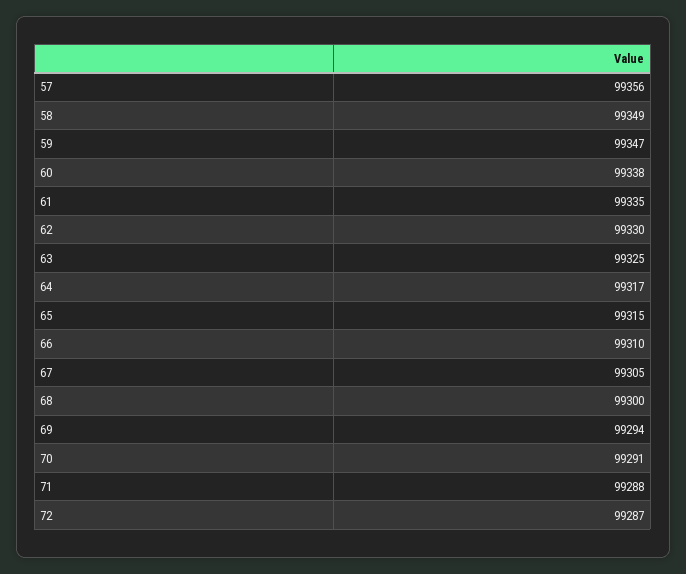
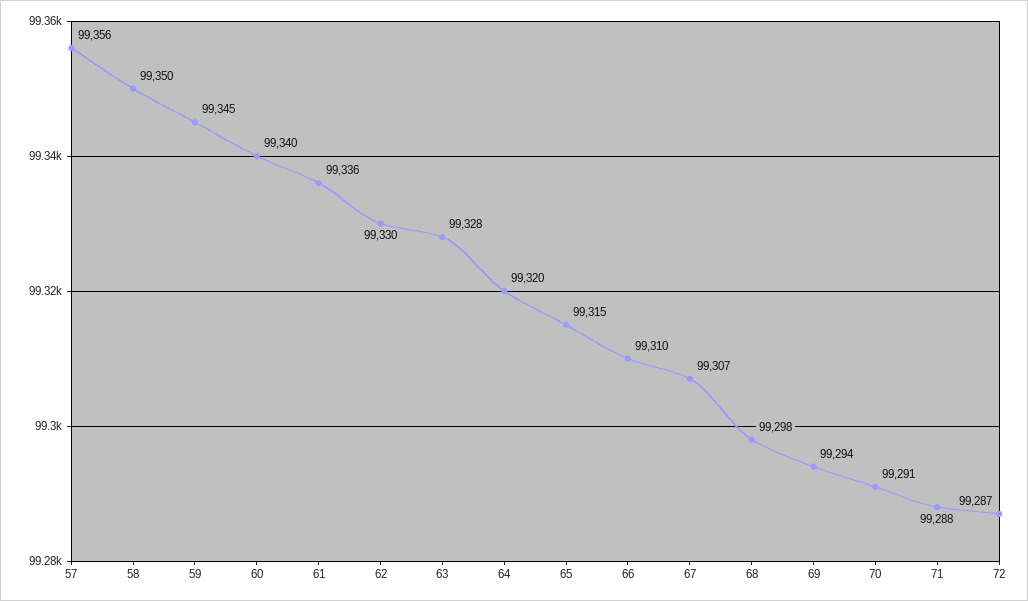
  {
    "57": 99356,
-   "58": 99349,
+   "58": 99350,
-   "59": 99347,
+   "59": 99345,
-   "60": 99338,
+   "60": 99340,
-   "61": 99335,
+   "61": 99336,
    "62": 99330,
-   "63": 99325,
+   "63": 99328,
-   "64": 99317,
+   "64": 99320,
    "65": 99315,
    "66": 99310,
-   "67": 99305,
+   "67": 99307,
-   "68": 99300,
+   "68": 99298,
    "69": 99294,
    "70": 99291,
    "71": 99288,
    "72": 99287
  }

